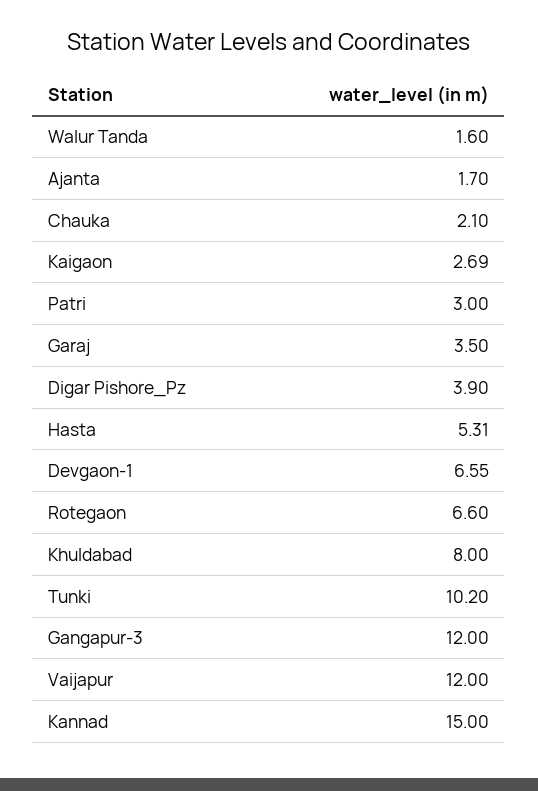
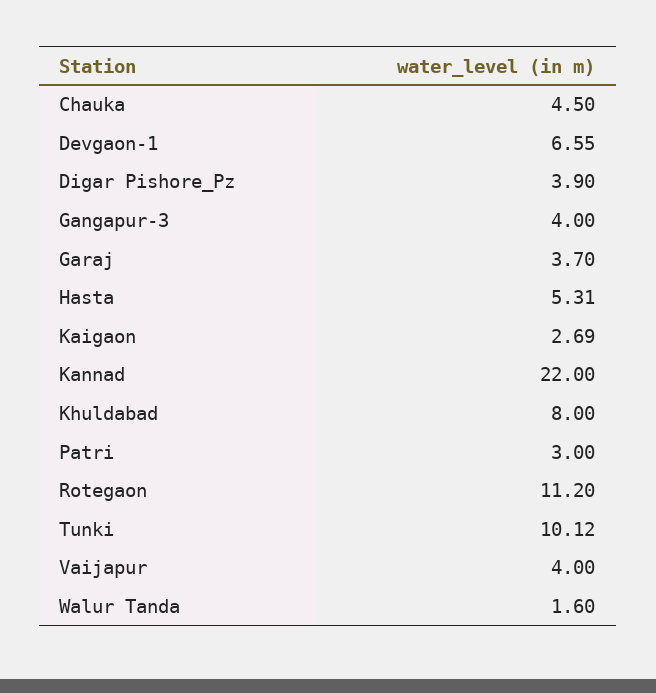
  {
    "Walur Tanda": 1.6,
-   "Ajanta": 1.7,
-   "Chauka": 2.1,
+   "Chauka": 4.5,
    "Kaigaon": 2.69,
    "Patri": 3,
-   "Garaj": 3.5,
+   "Garaj": 3.7,
    "Digar Pishore_Pz": 3.9,
    "Hasta": 5.31,
    "Devgaon-1": 6.55,
-   "Rotegaon": 6.6,
+   "Rotegaon": 11.2,
    "Khuldabad": 8,
-   "Tunki": 10.2,
+   "Tunki": 10.12,
-   "Gangapur-3": 12,
+   "Gangapur-3": 4,
-   "Vaijapur": 12,
+   "Vaijapur": 4,
-   "Kannad": 15
+   "Kannad": 22
  }

